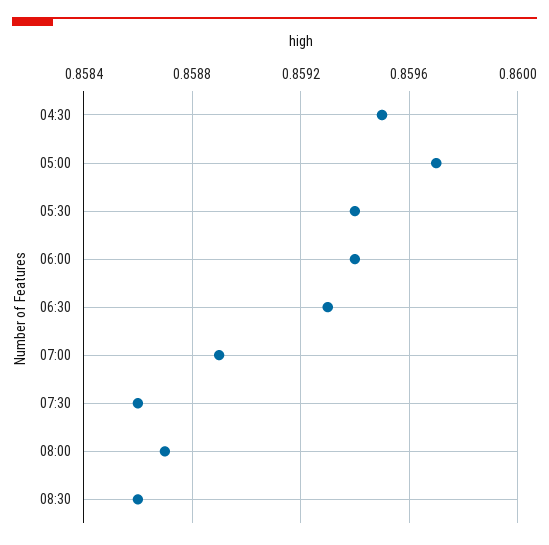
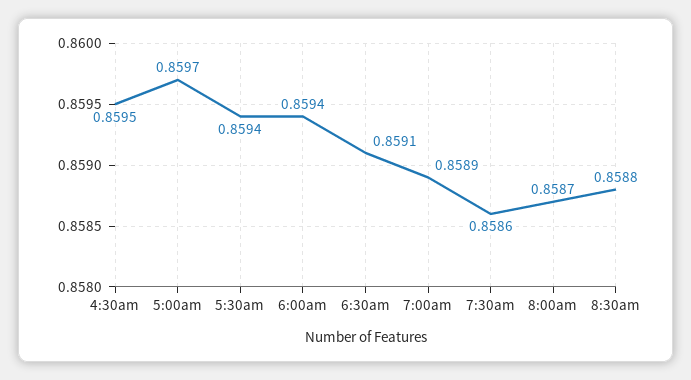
  {
    "04:30": 0.8595,
    "05:00": 0.8597,
    "05:30": 0.8594,
    "06:00": 0.8594,
-   "06:30": 0.8593,
+   "06:30": 0.8591,
    "07:00": 0.8589,
    "07:30": 0.8586,
    "08:00": 0.8587,
-   "08:30": 0.8586
+   "08:30": 0.8588
  }

